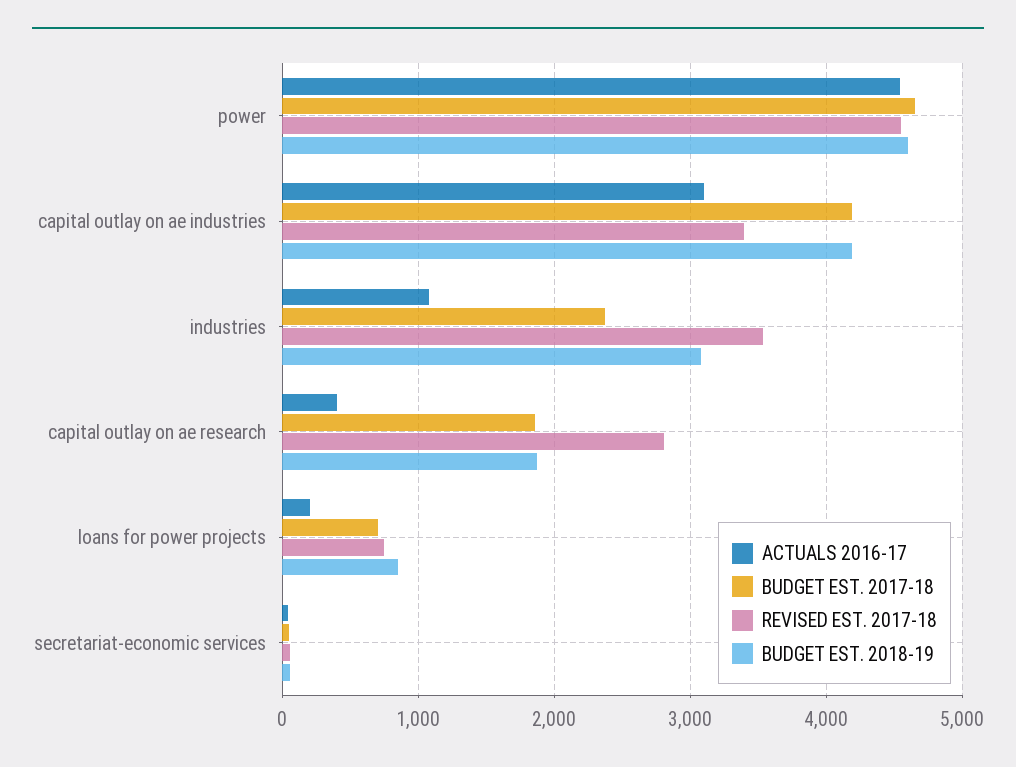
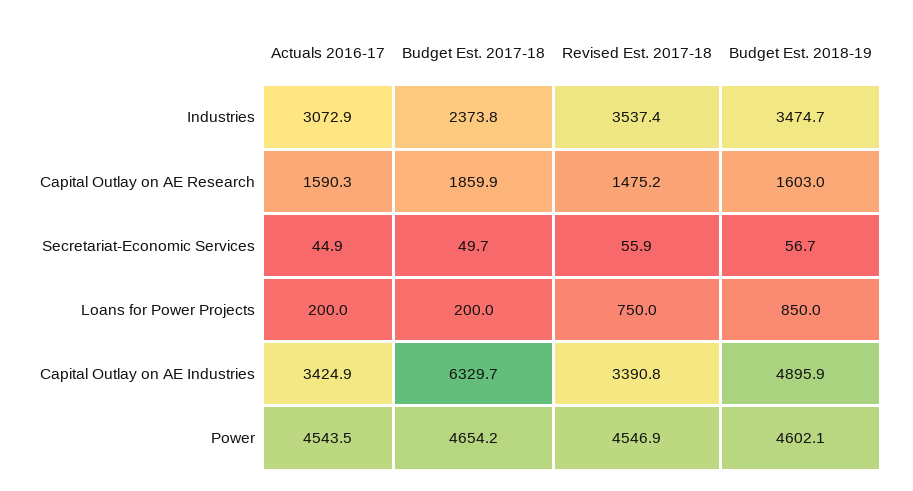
  {
    "ACTUALS 2016-17": {
      "power": 4543.5,
-     "capital outlay on ae industries": 3100,
+     "capital outlay on ae industries": 3424.9,
-     "industries": 1100,
+     "industries": 3072.9,
-     "capital outlay on ae research": 400,
+     "capital outlay on ae research": 1590.3,
      "loans for power projects": 200,
      "secretariat-economic services": 44.9
    },
    "BUDGET EST. 2017-18": {
      "power": 4654.2,
-     "capital outlay on ae industries": 4200,
+     "capital outlay on ae industries": 6329.7,
      "industries": 2373.8,
      "capital outlay on ae research": 1859.9,
-     "loans for power projects": 700,
+     "loans for power projects": 200,
      "secretariat-economic services": 49.7
    },
    "REVISED EST. 2017-18": {
      "power": 4546.9,
      "capital outlay on ae industries": 3390.8,
      "industries": 3537.4,
-     "capital outlay on ae research": 2800,
+     "capital outlay on ae research": 1475.2,
      "loans for power projects": 750,
      "secretariat-economic services": 55.9
    },
    "BUDGET EST. 2018-19": {
      "power": 4602.1,
-     "capital outlay on ae industries": 4200,
+     "capital outlay on ae industries": 4895.9,
-     "industries": 3100,
+     "industries": 3474.7,
-     "capital outlay on ae research": 1900,
+     "capital outlay on ae research": 1603,
      "loans for power projects": 850,
      "secretariat-economic services": 56.7
    }
  }

